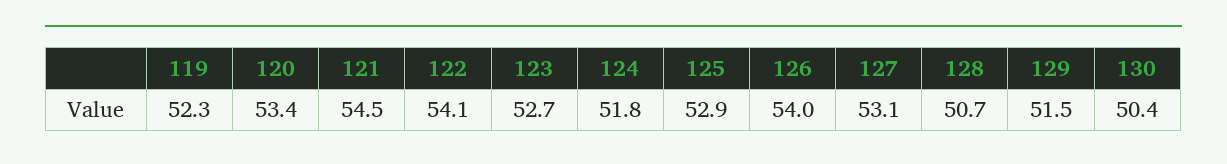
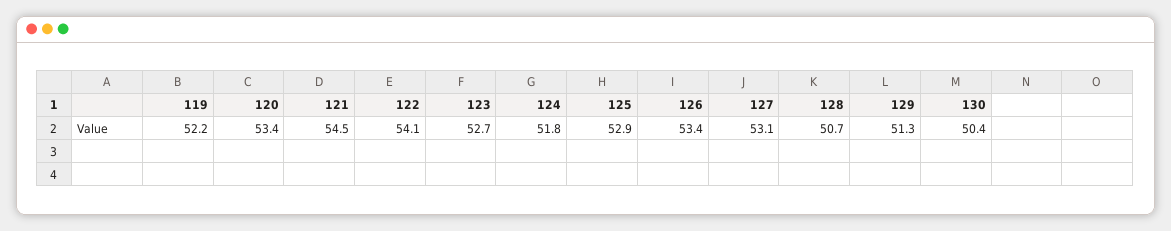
  {
-   "119": 52.3,
+   "119": 52.2,
    "120": 53.4,
    "121": 54.5,
    "122": 54.1,
    "123": 52.7,
    "124": 51.8,
    "125": 52.9,
-   "126": 54,
+   "126": 53.4,
    "127": 53.1,
    "128": 50.7,
-   "129": 51.5,
+   "129": 51.3,
    "130": 50.4
  }

